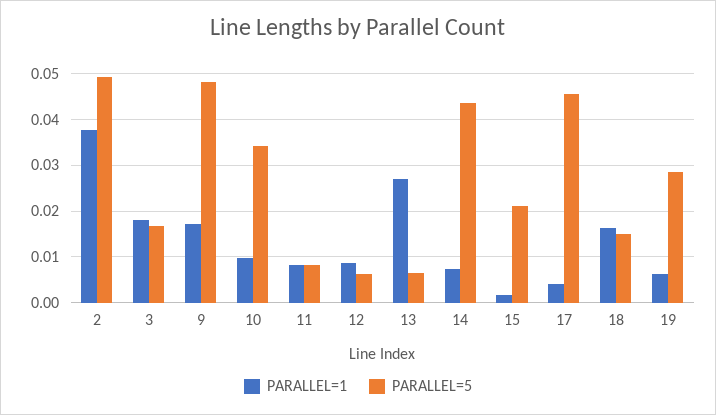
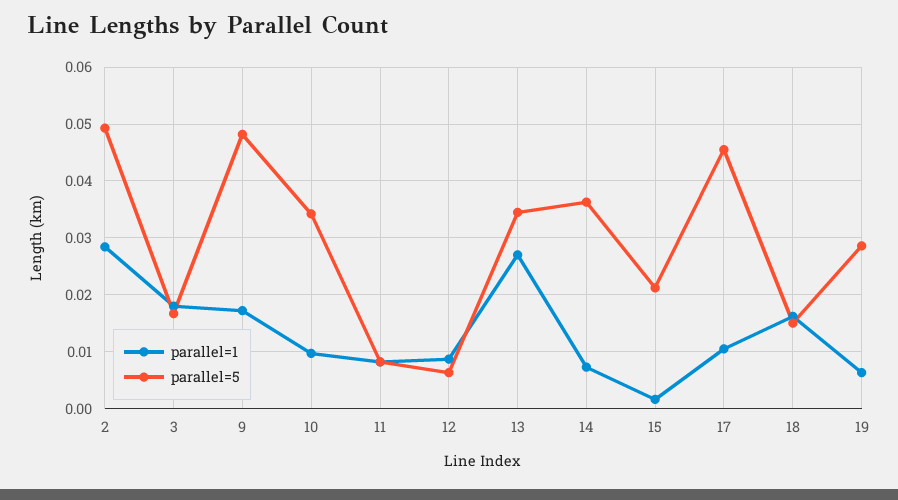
  {
    "PARALLEL=1": {
-     "2": 0.038,
+     "2": 0.028,
      "3": 0.018,
      "9": 0.018,
      "10": 0.01,
      "11": 0.008,
      "12": 0.008,
      "13": 0.028,
      "14": 0.008,
      "15": 0.002,
-     "17": 0.004,
+     "17": 0.01,
      "18": 0.016,
      "19": 0.006
    },
    "PARALLEL=5": {
      "2": 0.05,
      "3": 0.016,
      "9": 0.048,
      "10": 0.034,
      "11": 0.008,
      "12": 0.006,
-     "13": 0.006,
+     "13": 0.034,
-     "14": 0.044,
+     "14": 0.036,
      "15": 0.022,
      "17": 0.046,
      "18": 0.016,
      "19": 0.028
    }
  }

